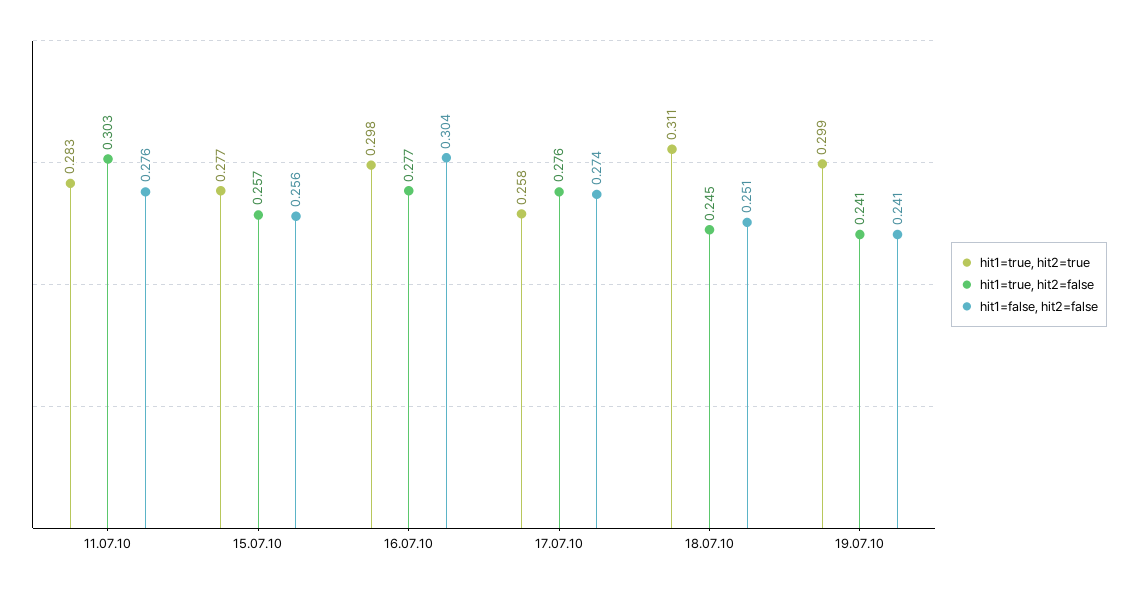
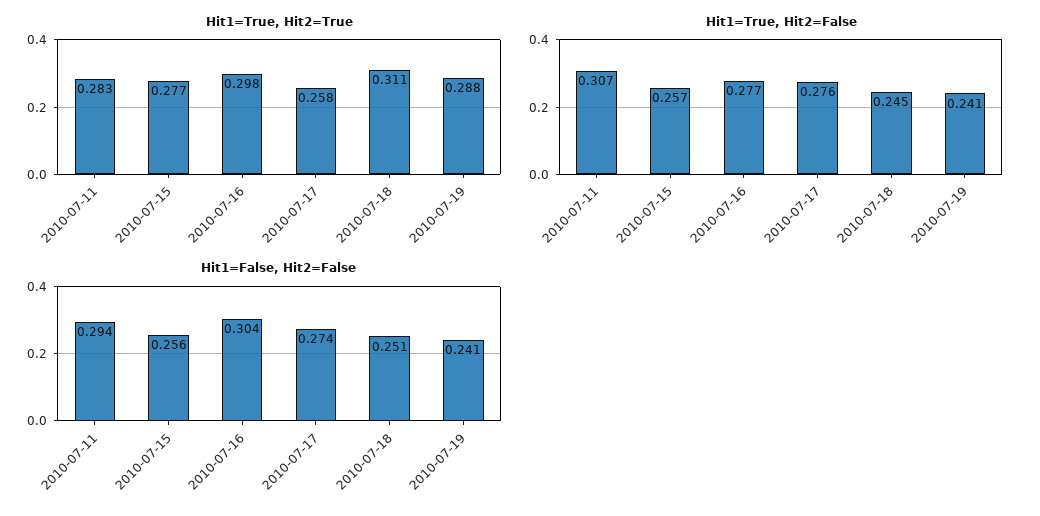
  {
    "hit1=true, hit2=true": {
      "11.07.10": 0.283,
      "15.07.10": 0.277,
      "16.07.10": 0.298,
      "17.07.10": 0.258,
      "18.07.10": 0.311,
-     "19.07.10": 0.299
+     "19.07.10": 0.288
    },
    "hit1=true, hit2=false": {
-     "11.07.10": 0.303,
+     "11.07.10": 0.307,
      "15.07.10": 0.257,
      "16.07.10": 0.277,
      "17.07.10": 0.276,
      "18.07.10": 0.245,
      "19.07.10": 0.241
    },
    "hit1=false, hit2=false": {
-     "11.07.10": 0.276,
+     "11.07.10": 0.294,
      "15.07.10": 0.256,
      "16.07.10": 0.304,
      "17.07.10": 0.274,
      "18.07.10": 0.251,
      "19.07.10": 0.241
    }
  }

